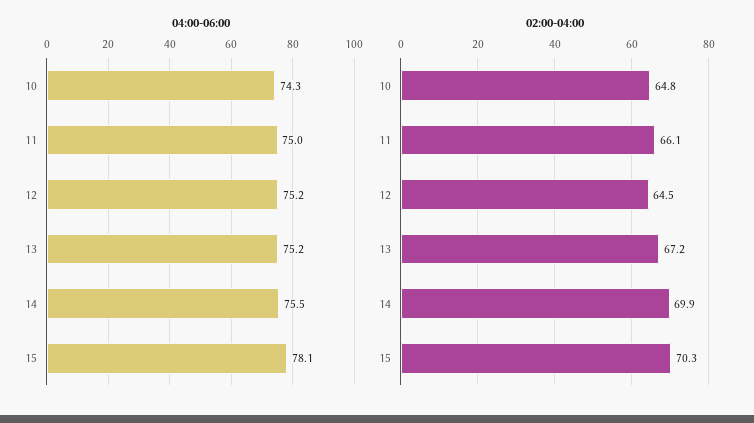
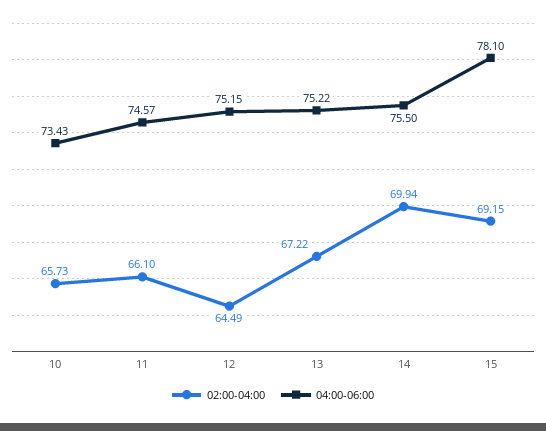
  {
    "04:00-06:00": {
-     "10": 74.3,
+     "10": 73.43,
-     "11": 75,
+     "11": 74.57,
      "12": 75.15,
      "13": 75.22,
      "14": 75.5,
      "15": 78.1
    },
    "02:00-04:00": {
-     "10": 64.8,
+     "10": 65.73,
      "11": 66.1,
      "12": 64.49,
      "13": 67.22,
      "14": 69.94,
-     "15": 70.3
+     "15": 69.15
    }
  }

